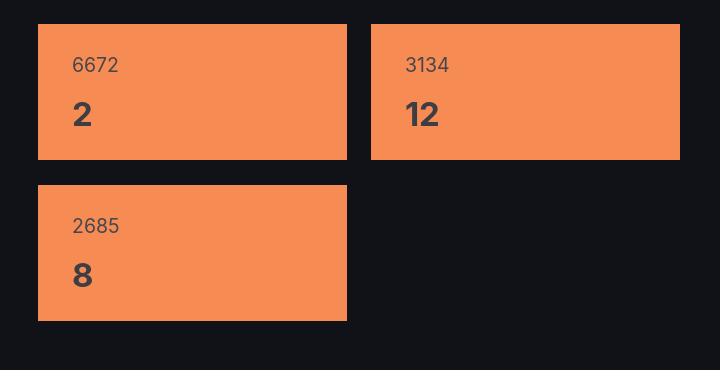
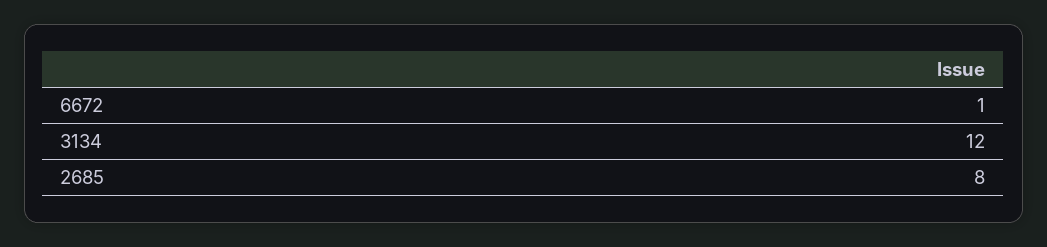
  {
-   "6672": 2,
+   "6672": 1,
    "3134": 12,
    "2685": 8
  }

